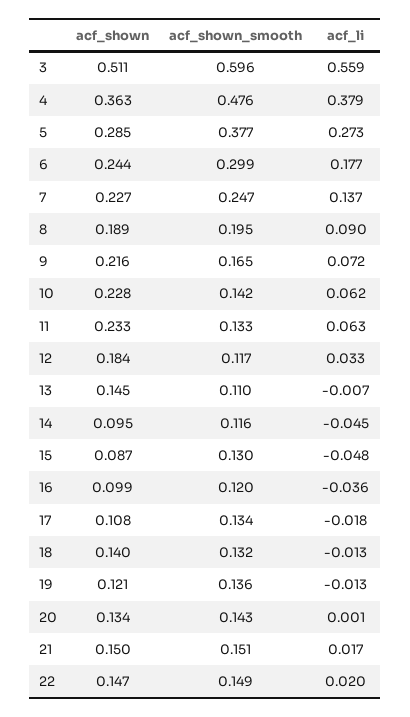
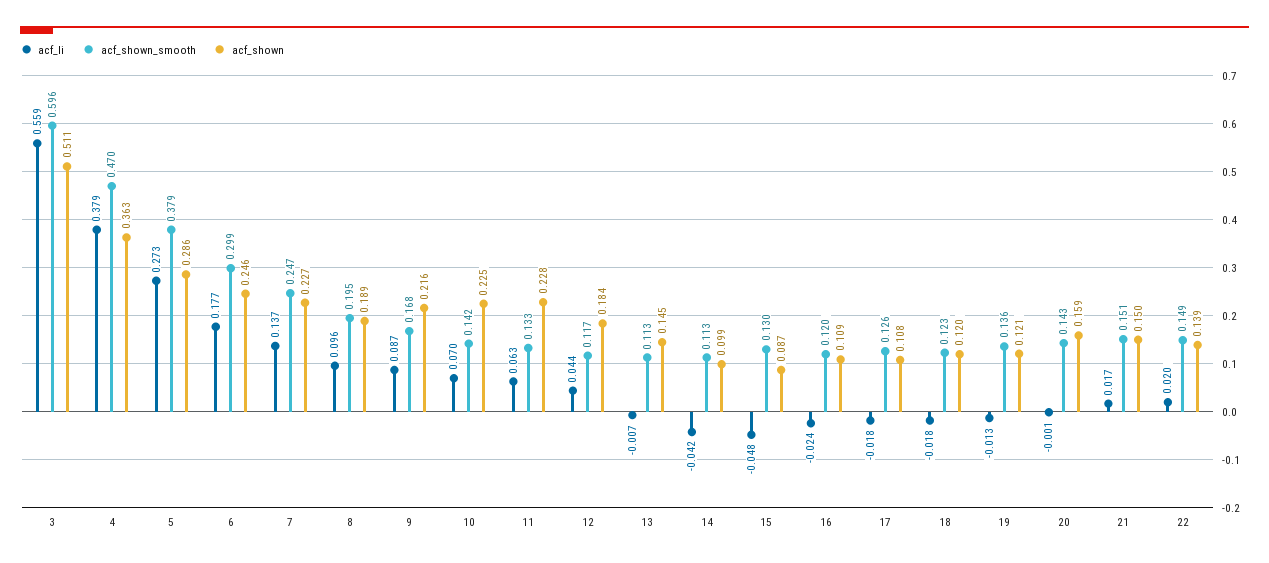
  {
    "acf_shown": {
      "3": 0.511,
      "4": 0.363,
-     "5": 0.285,
+     "5": 0.286,
-     "6": 0.244,
+     "6": 0.246,
      "7": 0.227,
      "8": 0.189,
      "9": 0.216,
-     "10": 0.228,
+     "10": 0.225,
-     "11": 0.233,
+     "11": 0.228,
      "12": 0.184,
      "13": 0.145,
-     "14": 0.095,
+     "14": 0.099,
      "15": 0.087,
-     "16": 0.099,
+     "16": 0.109,
      "17": 0.108,
-     "18": 0.14,
+     "18": 0.12,
      "19": 0.121,
-     "20": 0.134,
+     "20": 0.159,
      "21": 0.15,
-     "22": 0.147
+     "22": 0.139
    },
    "acf_shown_smooth": {
      "3": 0.596,
-     "4": 0.476,
+     "4": 0.47,
-     "5": 0.377,
+     "5": 0.379,
      "6": 0.299,
      "7": 0.247,
      "8": 0.195,
-     "9": 0.165,
+     "9": 0.168,
      "10": 0.142,
      "11": 0.133,
      "12": 0.117,
-     "13": 0.11,
+     "13": 0.113,
-     "14": 0.116,
+     "14": 0.113,
      "15": 0.13,
      "16": 0.12,
-     "17": 0.134,
+     "17": 0.126,
-     "18": 0.132,
+     "18": 0.123,
      "19": 0.136,
      "20": 0.143,
      "21": 0.151,
      "22": 0.149
    },
    "acf_li": {
      "3": 0.559,
      "4": 0.379,
      "5": 0.273,
      "6": 0.177,
      "7": 0.137,
-     "8": 0.09,
+     "8": 0.096,
-     "9": 0.072,
+     "9": 0.087,
-     "10": 0.062,
+     "10": 0.07,
      "11": 0.063,
-     "12": 0.033,
+     "12": 0.044,
      "13": -0.007,
-     "14": -0.045,
+     "14": -0.042,
      "15": -0.048,
-     "16": -0.036,
+     "16": -0.024,
      "17": -0.018,
-     "18": -0.013,
+     "18": -0.018,
      "19": -0.013,
-     "20": 0.001,
+     "20": -0.001,
      "21": 0.017,
      "22": 0.02
    }
  }

